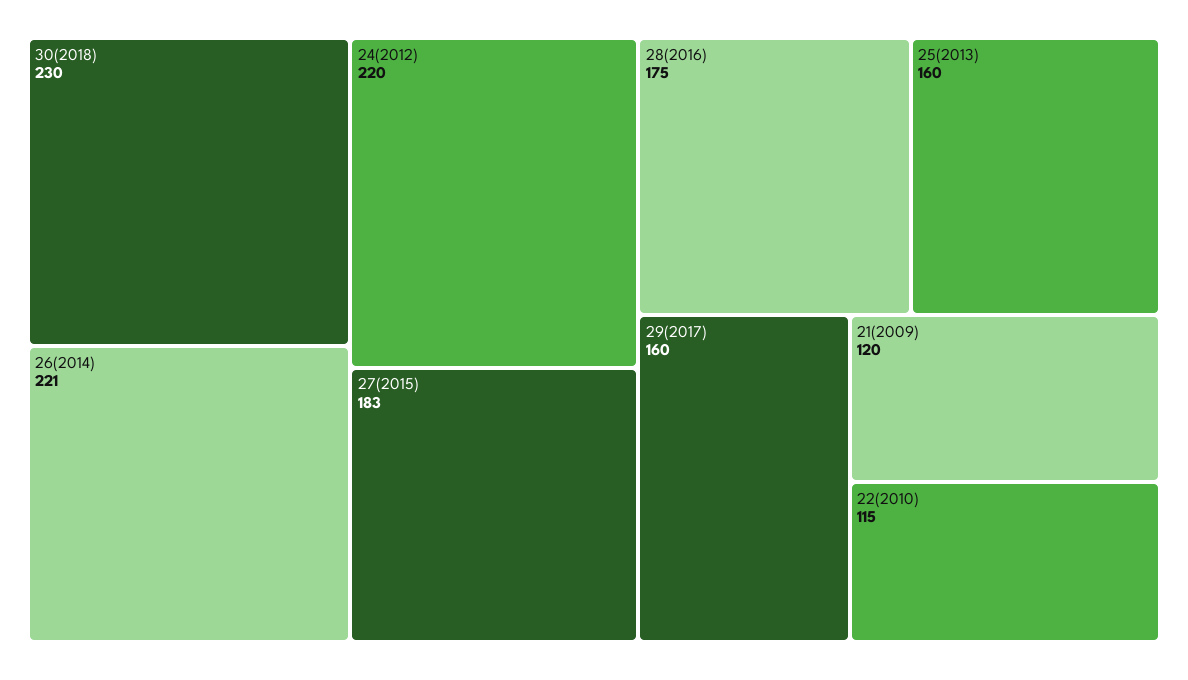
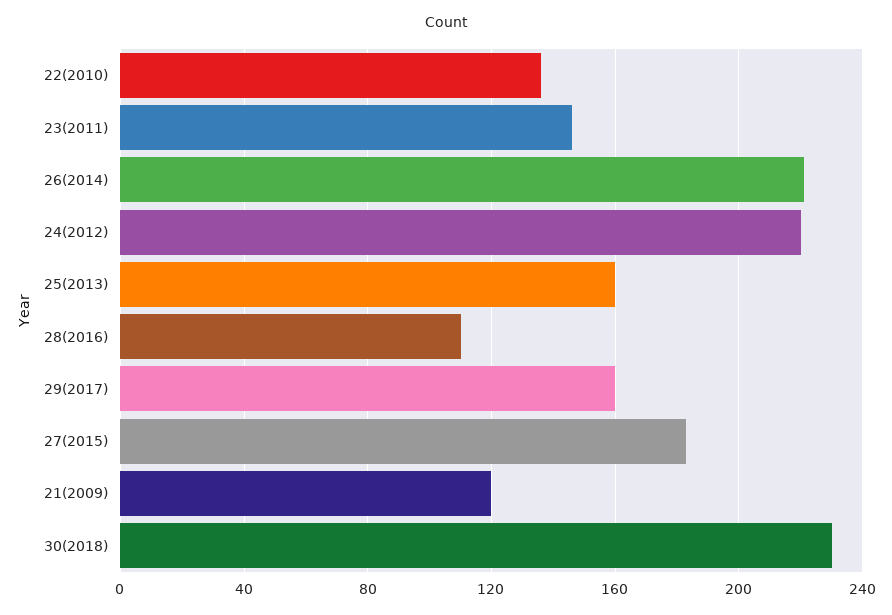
  {
    "30(2018)": 230,
    "26(2014)": 221,
    "24(2012)": 220,
    "27(2015)": 183,
-   "28(2016)": 175,
+   "28(2016)": 110,
    "25(2013)": 160,
    "29(2017)": 160,
    "21(2009)": 120,
-   "22(2010)": 115
+   "22(2010)": 135,
+   "23(2011)": 145
  }

